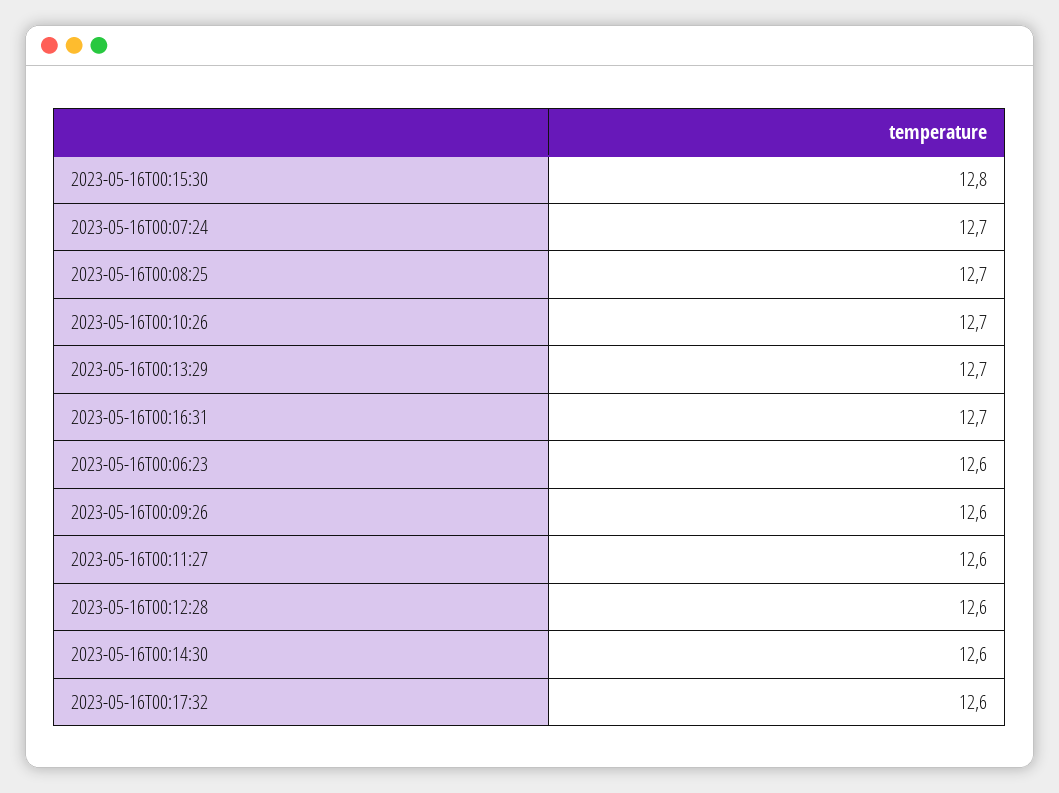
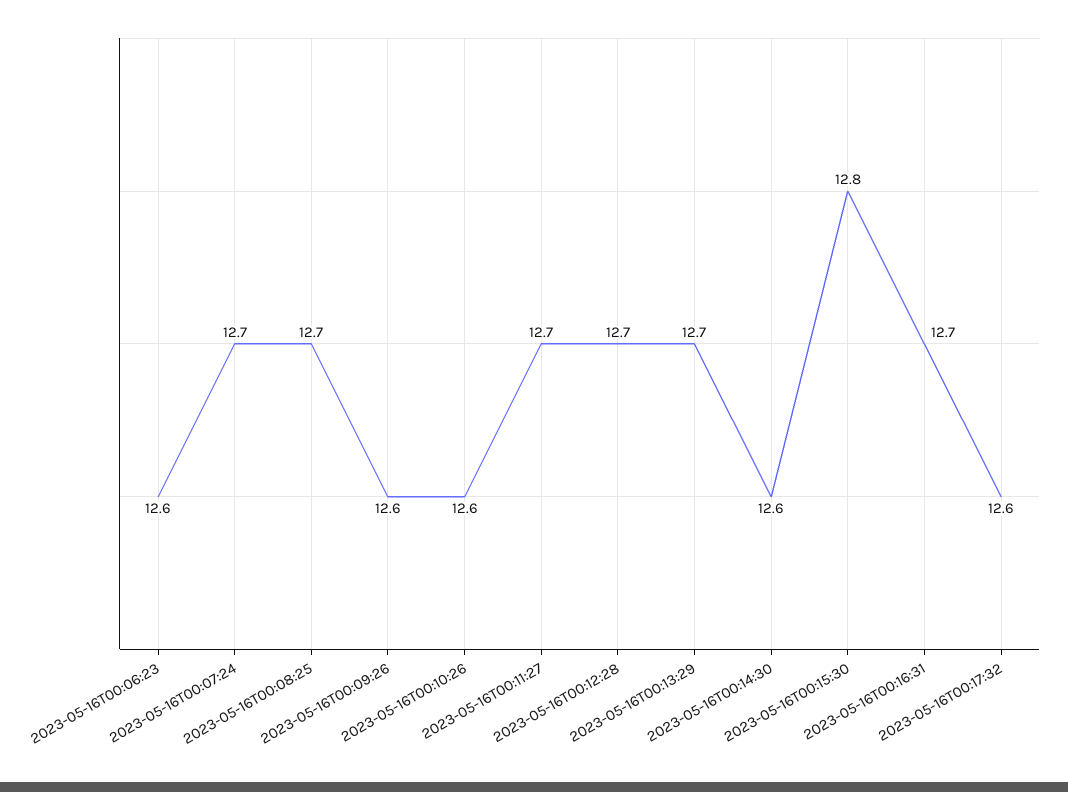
  {
    "2023-05-16T00:15:30": 12.8,
    "2023-05-16T00:07:24": 12.7,
    "2023-05-16T00:08:25": 12.7,
-   "2023-05-16T00:10:26": 12.7,
+   "2023-05-16T00:10:26": 12.6,
    "2023-05-16T00:13:29": 12.7,
    "2023-05-16T00:16:31": 12.7,
    "2023-05-16T00:06:23": 12.6,
    "2023-05-16T00:09:26": 12.6,
-   "2023-05-16T00:11:27": 12.6,
+   "2023-05-16T00:11:27": 12.7,
-   "2023-05-16T00:12:28": 12.6,
+   "2023-05-16T00:12:28": 12.7,
    "2023-05-16T00:14:30": 12.6,
    "2023-05-16T00:17:32": 12.6
  }

